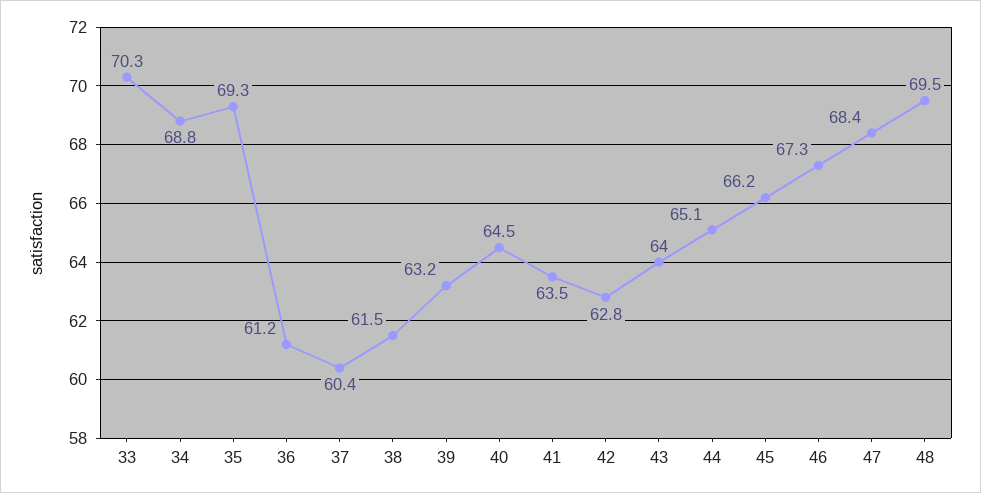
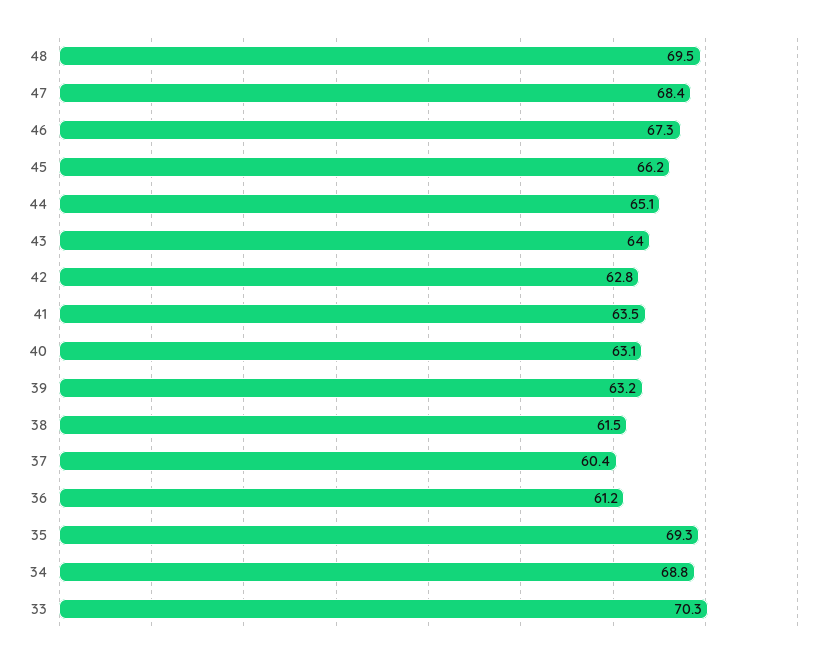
  {
    "33": 70.3,
    "34": 68.8,
    "35": 69.3,
    "36": 61.2,
    "37": 60.4,
    "38": 61.5,
    "39": 63.2,
-   "40": 64.5,
+   "40": 63.1,
    "41": 63.5,
    "42": 62.8,
    "43": 64,
    "44": 65.1,
    "45": 66.2,
    "46": 67.3,
    "47": 68.4,
    "48": 69.5
  }

